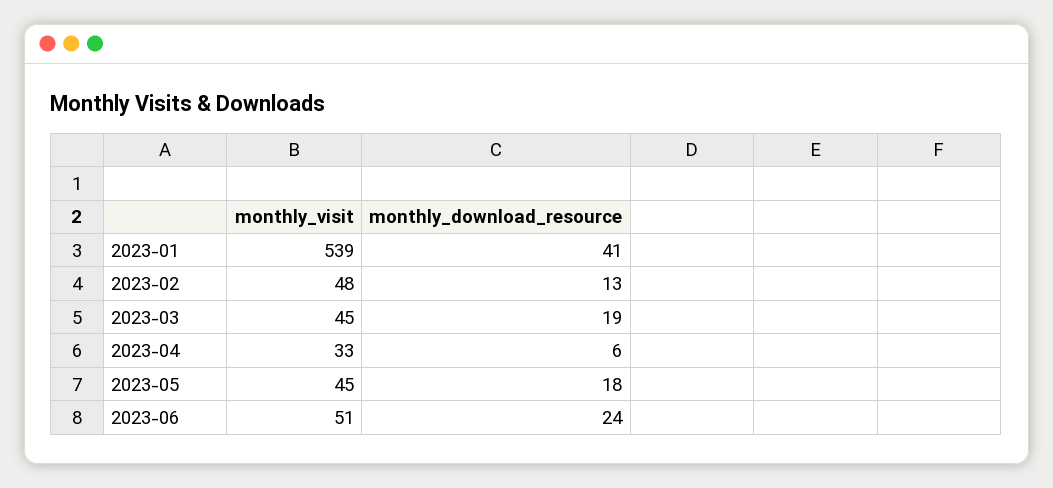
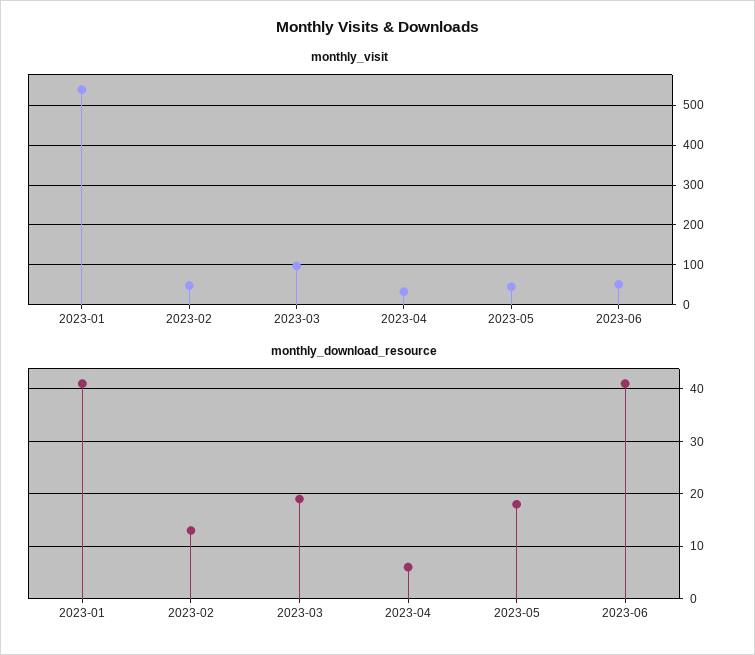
  {
    "monthly_visit": {
      "2023-01": 539,
      "2023-02": 48,
-     "2023-03": 45,
+     "2023-03": 100,
      "2023-04": 33,
      "2023-05": 45,
      "2023-06": 51
    },
    "monthly_download_resource": {
      "2023-01": 41,
      "2023-02": 13,
      "2023-03": 19,
      "2023-04": 6,
      "2023-05": 18,
-     "2023-06": 24
+     "2023-06": 40
    }
  }

